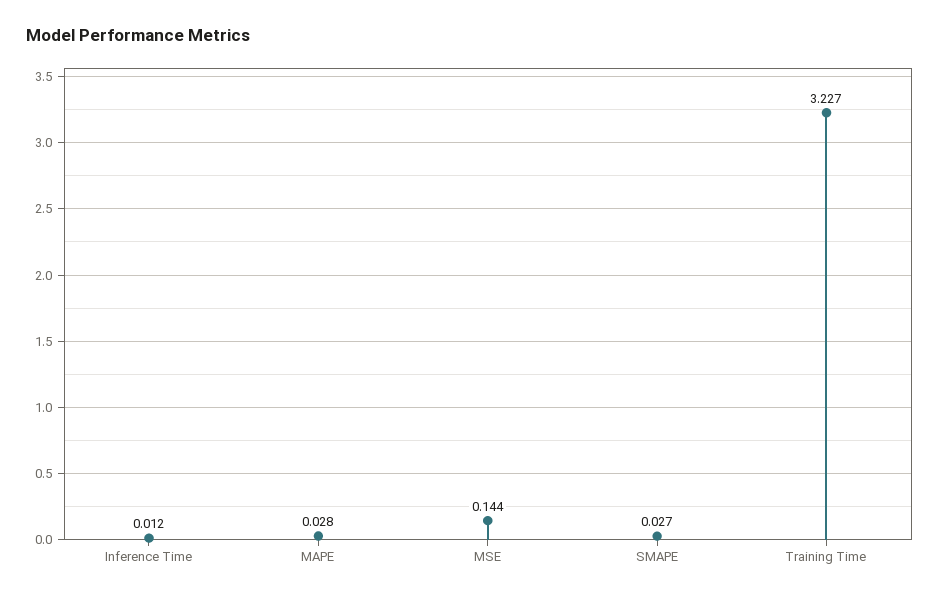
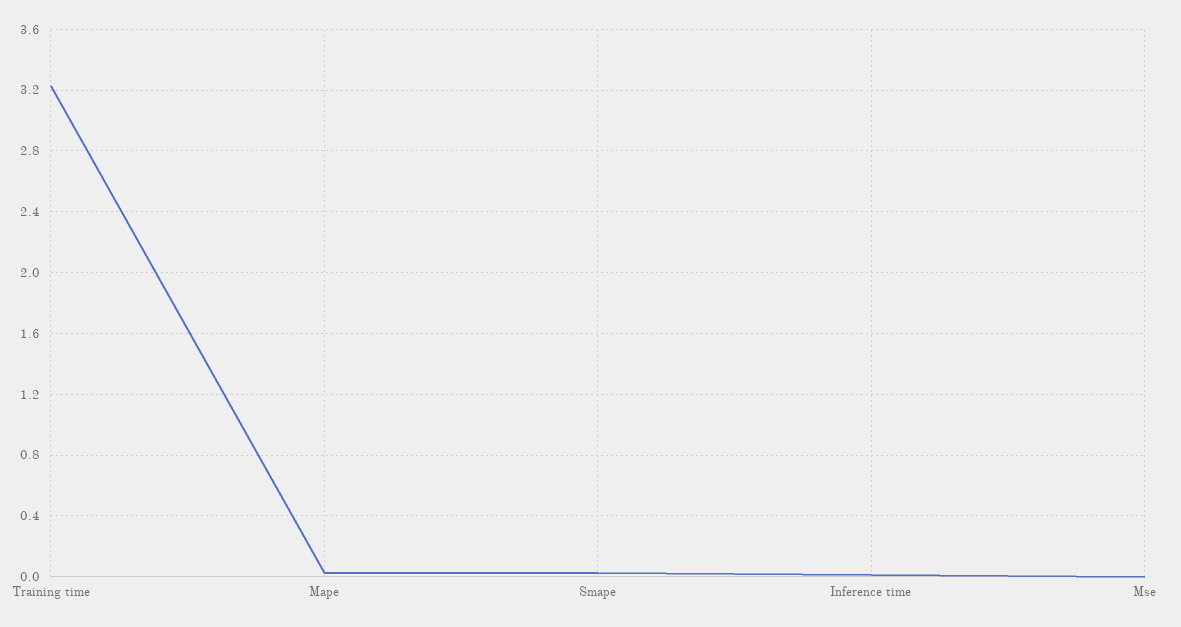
  {
    "Inference Time": 0.012,
    "MAPE": 0.028,
-   "MSE": 0.144,
+   "MSE": 0,
    "SMAPE": 0.027,
    "Training Time": 3.227
  }

